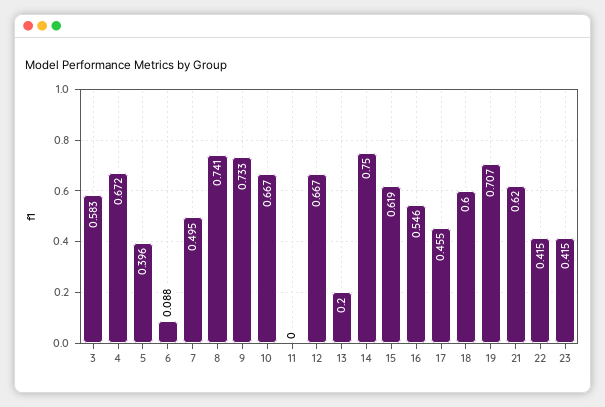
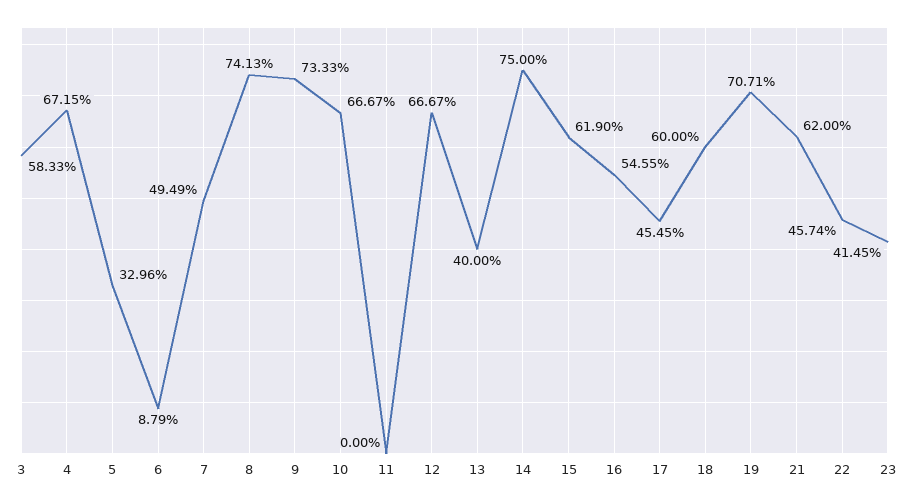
  {
    "3": 0.5833,
    "4": 0.6715,
-   "5": 0.396,
+   "5": 0.3296,
    "6": 0.0879,
    "7": 0.4949,
    "8": 0.7413,
    "9": 0.7333,
    "10": 0.6667,
    "11": 0,
    "12": 0.6667,
-   "13": 0.2,
+   "13": 0.4,
    "14": 0.75,
    "15": 0.619,
    "16": 0.5455,
    "17": 0.4545,
    "18": 0.6,
    "19": 0.7071,
    "21": 0.62,
-   "22": 0.415,
+   "22": 0.4574,
    "23": 0.4145
  }

